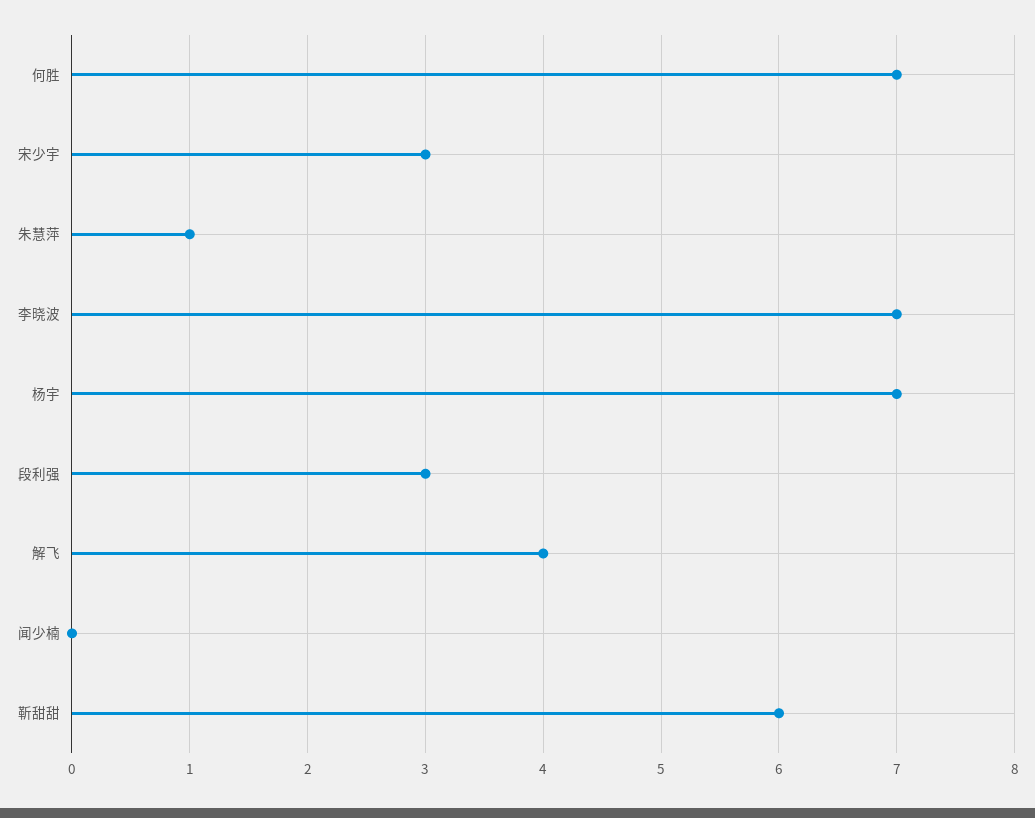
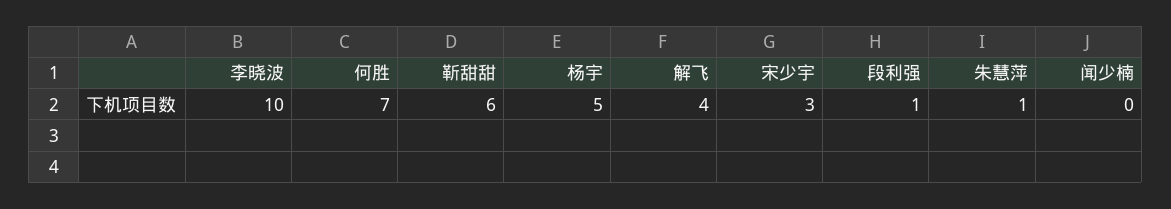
  {
    "何胜": 7,
    "宋少宇": 3,
    "朱慧萍": 1,
-   "李晓波": 7,
+   "李晓波": 10,
-   "杨宇": 7,
+   "杨宇": 5,
-   "段利强": 3,
+   "段利强": 1,
    "解飞": 4,
    "闻少楠": 0,
    "靳甜甜": 6
  }

